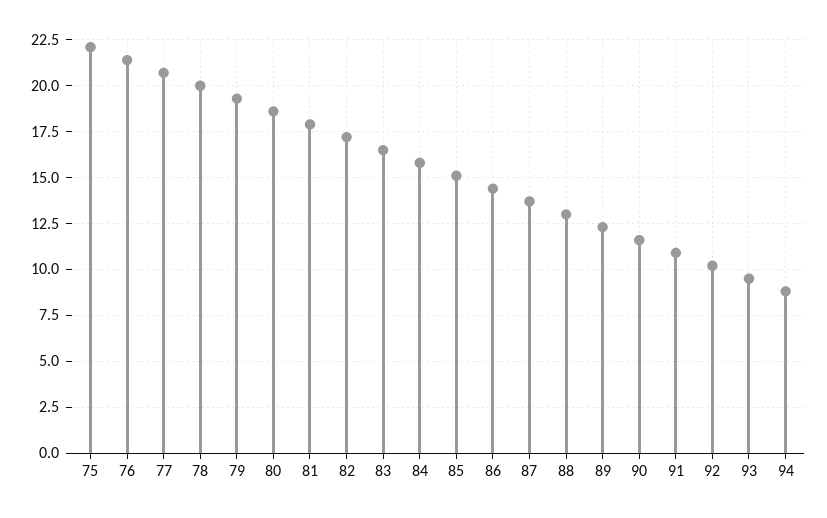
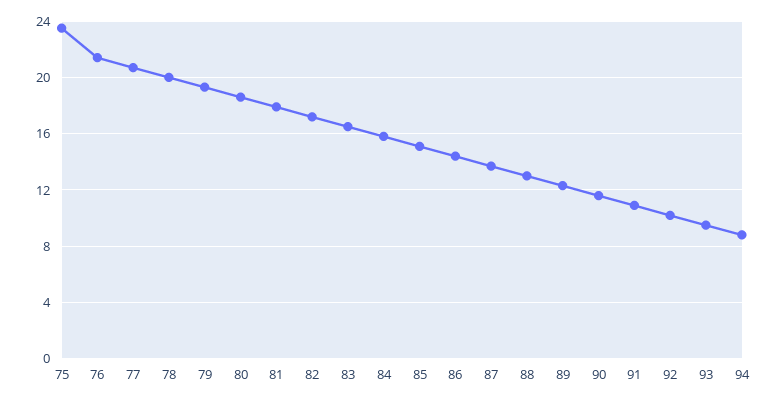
  {
-   "75": 22,
+   "75": 23.5,
    "76": 21.5,
    "77": 20.5,
    "78": 20,
    "79": 19.5,
    "80": 18.5,
    "81": 18,
    "82": 17,
    "83": 16.5,
    "84": 16,
    "85": 15,
    "86": 14.5,
    "87": 13.5,
    "88": 13,
    "89": 12.5,
    "90": 11.5,
    "91": 11,
    "92": 10,
    "93": 9.5,
    "94": 9
  }

